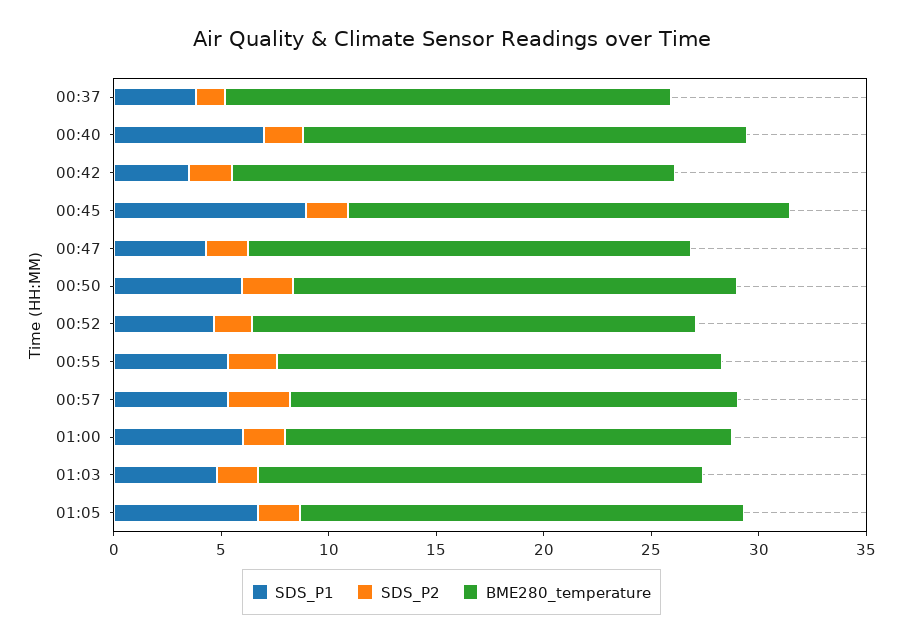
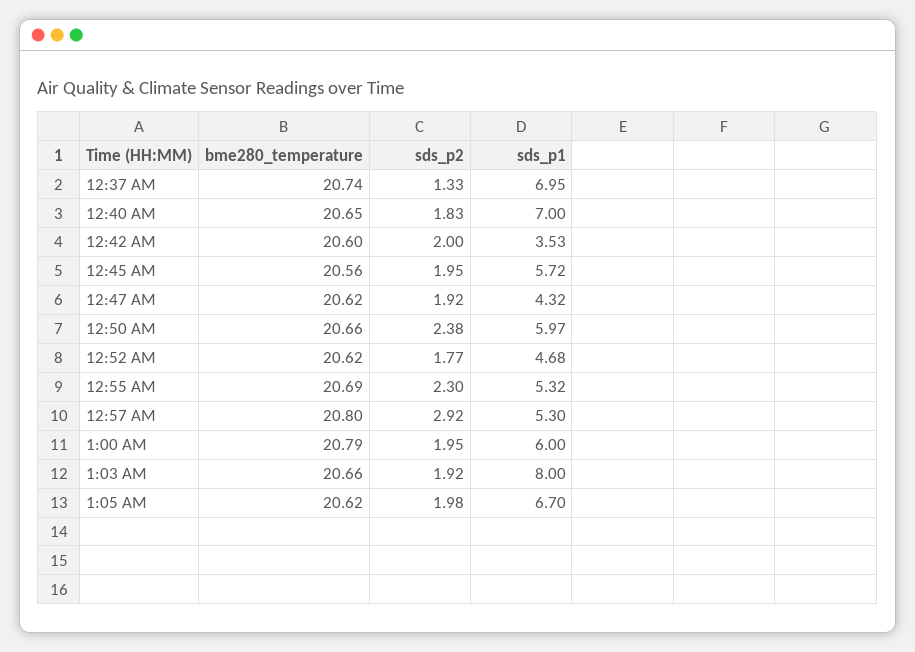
  {
    "SDS_P1": {
-     "00:37": 4,
+     "00:37": 6.95,
      "00:40": 7,
      "00:42": 3.53,
-     "00:45": 9,
+     "00:45": 5.72,
      "00:47": 4.32,
      "00:50": 5.97,
      "00:52": 4.68,
      "00:55": 5.32,
      "00:57": 5.3,
      "01:00": 6,
-     "01:03": 5,
+     "01:03": 8,
      "01:05": 6.7
    },
    "SDS_P2": {
      "00:37": 1.33,
      "00:40": 1.83,
      "00:42": 2,
      "00:45": 1.95,
      "00:47": 1.92,
      "00:50": 2.38,
      "00:52": 1.77,
      "00:55": 2.3,
      "00:57": 2.92,
      "01:00": 1.95,
      "01:03": 1.92,
      "01:05": 1.98
    },
    "BME280_temperature": {
      "00:37": 20.74,
      "00:40": 20.65,
      "00:42": 20.6,
      "00:45": 20.56,
      "00:47": 20.62,
      "00:50": 20.66,
      "00:52": 20.62,
      "00:55": 20.69,
      "00:57": 20.8,
      "01:00": 20.79,
      "01:03": 20.66,
      "01:05": 20.62
    }
  }

